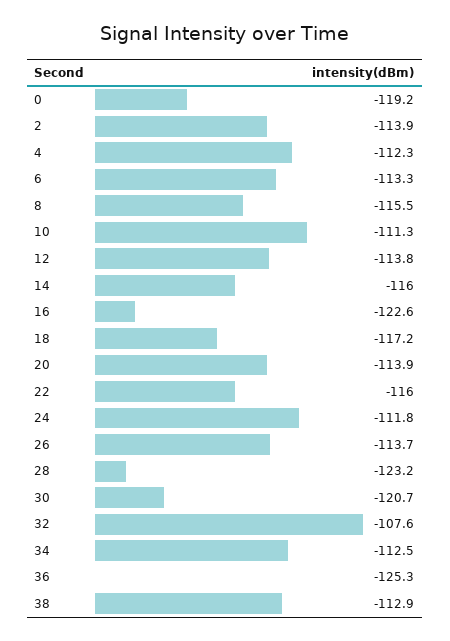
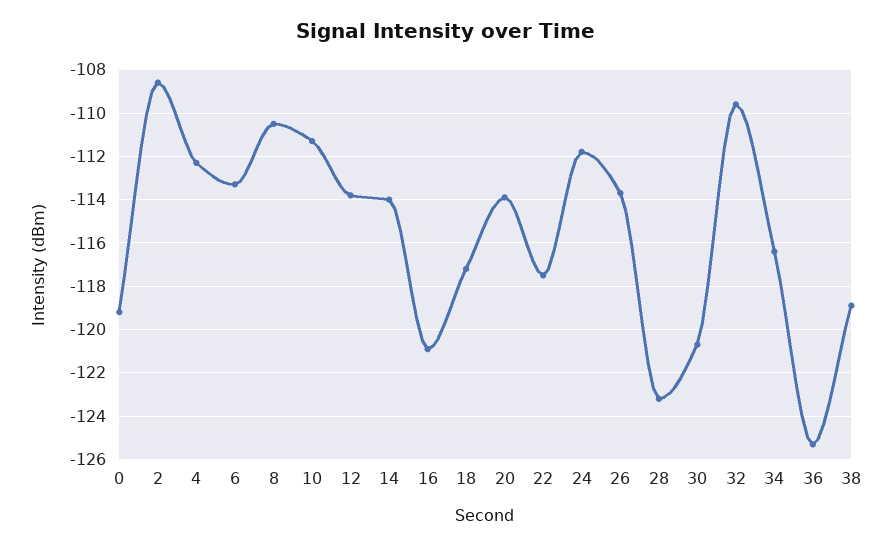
  {
    "0": -119.2,
-   "2": -113.9,
+   "2": -108.5,
    "4": -112.3,
    "6": -113.3,
-   "8": -115.5,
+   "8": -110.5,
    "10": -111.3,
    "12": -113.8,
-   "14": -116,
+   "14": -114,
-   "16": -122.6,
+   "16": -121,
    "18": -117.2,
    "20": -113.9,
-   "22": -116,
+   "22": -117.5,
    "24": -111.8,
    "26": -113.7,
    "28": -123.2,
    "30": -120.7,
-   "32": -107.6,
+   "32": -109.5,
-   "34": -112.5,
+   "34": -116.5,
    "36": -125.3,
-   "38": -112.9
+   "38": -119
  }

